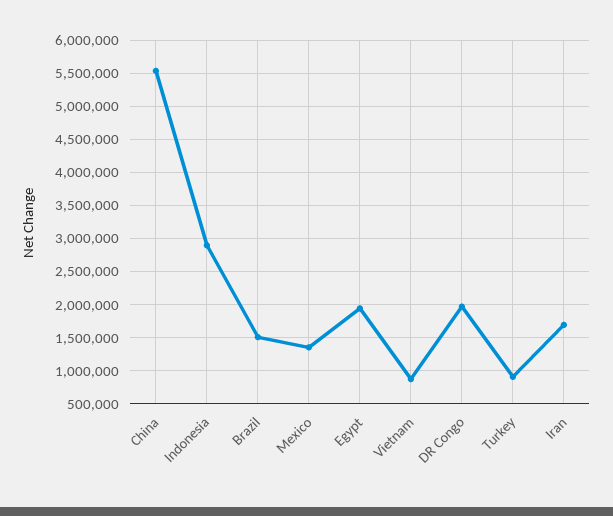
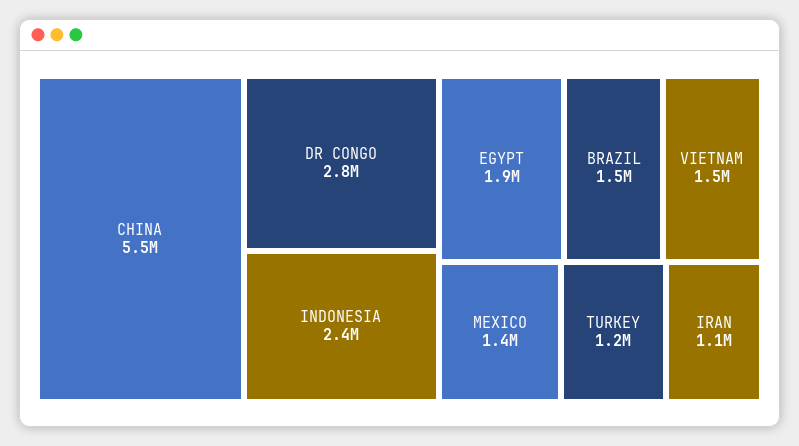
  {
    "China": 5500000,
-   "Indonesia": 2900000,
+   "Indonesia": 2400000,
    "Brazil": 1500000,
    "Mexico": 1400000,
    "Egypt": 1900000,
-   "Vietnam": 900000,
+   "Vietnam": 1500000,
-   "DR Congo": 2000000,
+   "DR Congo": 2800000,
-   "Turkey": 900000,
+   "Turkey": 1200000,
-   "Iran": 1700000
+   "Iran": 1100000
  }

